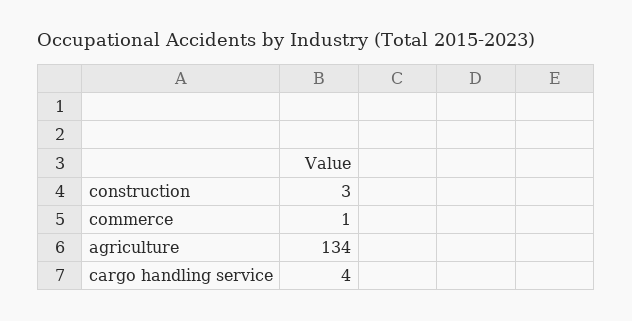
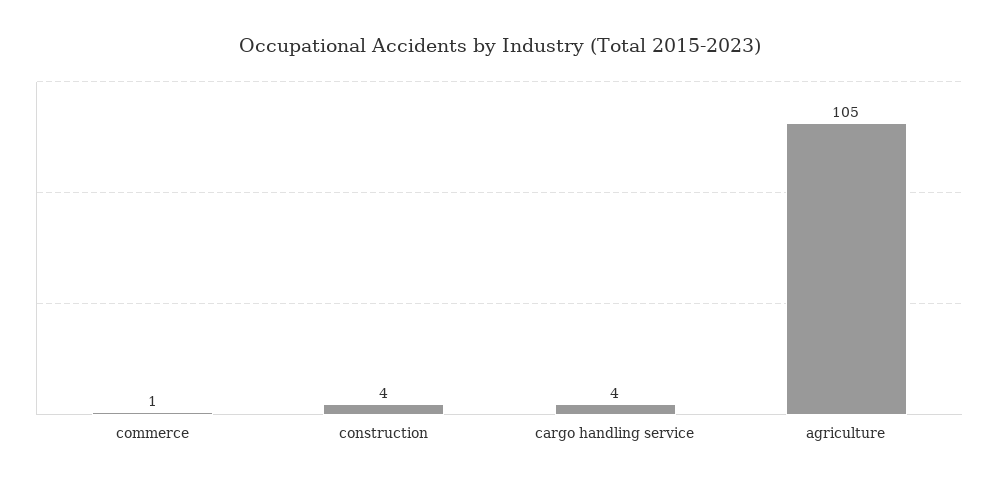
  {
-   "construction": 3,
+   "construction": 4,
    "commerce": 1,
-   "agriculture": 134,
+   "agriculture": 105,
    "cargo handling service": 4
  }

